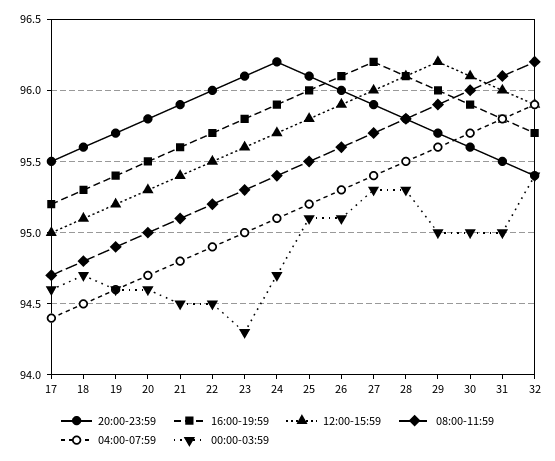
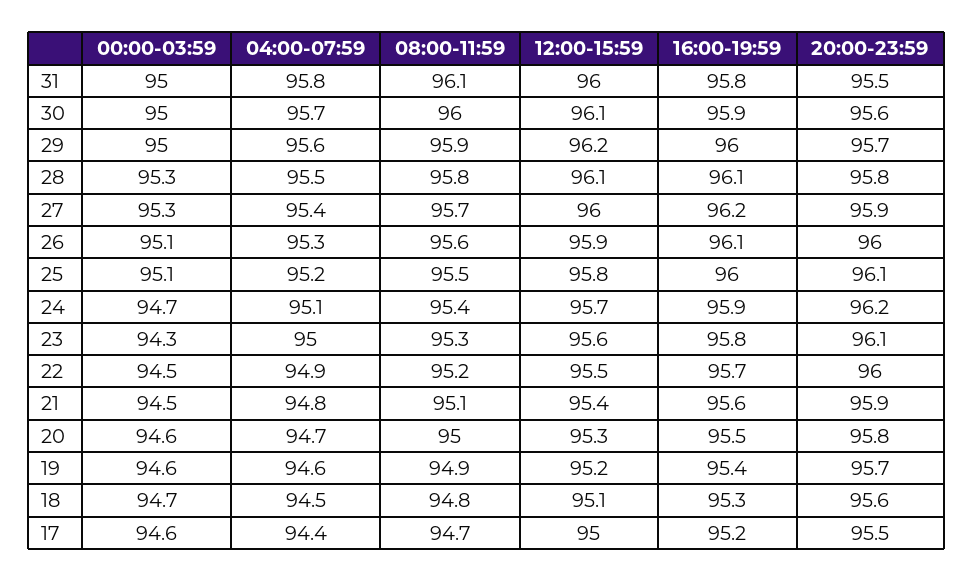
  {
    "20:00-23:59": {
      "17": 95.5,
      "18": 95.6,
      "19": 95.7,
      "20": 95.8,
      "21": 95.9,
      "22": 96,
      "23": 96.1,
      "24": 96.2,
      "25": 96.1,
      "26": 96,
      "27": 95.9,
      "28": 95.8,
      "29": 95.7,
      "30": 95.6,
-     "31": 95.5,
+     "31": 95.5
-     "32": 95.4
    },
    "16:00-19:59": {
      "17": 95.2,
      "18": 95.3,
      "19": 95.4,
      "20": 95.5,
      "21": 95.6,
      "22": 95.7,
      "23": 95.8,
      "24": 95.9,
      "25": 96,
      "26": 96.1,
      "27": 96.2,
      "28": 96.1,
      "29": 96,
      "30": 95.9,
-     "31": 95.8,
+     "31": 95.8
-     "32": 95.7
    },
    "12:00-15:59": {
      "17": 95,
      "18": 95.1,
      "19": 95.2,
      "20": 95.3,
      "21": 95.4,
      "22": 95.5,
      "23": 95.6,
      "24": 95.7,
      "25": 95.8,
      "26": 95.9,
      "27": 96,
      "28": 96.1,
      "29": 96.2,
      "30": 96.1,
-     "31": 96,
+     "31": 96
-     "32": 95.9
    },
    "08:00-11:59": {
      "17": 94.7,
      "18": 94.8,
      "19": 94.9,
      "20": 95,
      "21": 95.1,
      "22": 95.2,
      "23": 95.3,
      "24": 95.4,
      "25": 95.5,
      "26": 95.6,
      "27": 95.7,
      "28": 95.8,
      "29": 95.9,
      "30": 96,
-     "31": 96.1,
+     "31": 96.1
-     "32": 96.2
    },
    "04:00-07:59": {
      "17": 94.4,
      "18": 94.5,
      "19": 94.6,
      "20": 94.7,
      "21": 94.8,
      "22": 94.9,
      "23": 95,
      "24": 95.1,
      "25": 95.2,
      "26": 95.3,
      "27": 95.4,
      "28": 95.5,
      "29": 95.6,
      "30": 95.7,
-     "31": 95.8,
+     "31": 95.8
-     "32": 95.9
    },
    "00:00-03:59": {
      "17": 94.6,
      "18": 94.7,
      "19": 94.6,
      "20": 94.6,
      "21": 94.5,
      "22": 94.5,
      "23": 94.3,
      "24": 94.7,
      "25": 95.1,
      "26": 95.1,
      "27": 95.3,
      "28": 95.3,
      "29": 95,
      "30": 95,
-     "31": 95,
+     "31": 95
-     "32": 95.4
    }
  }

